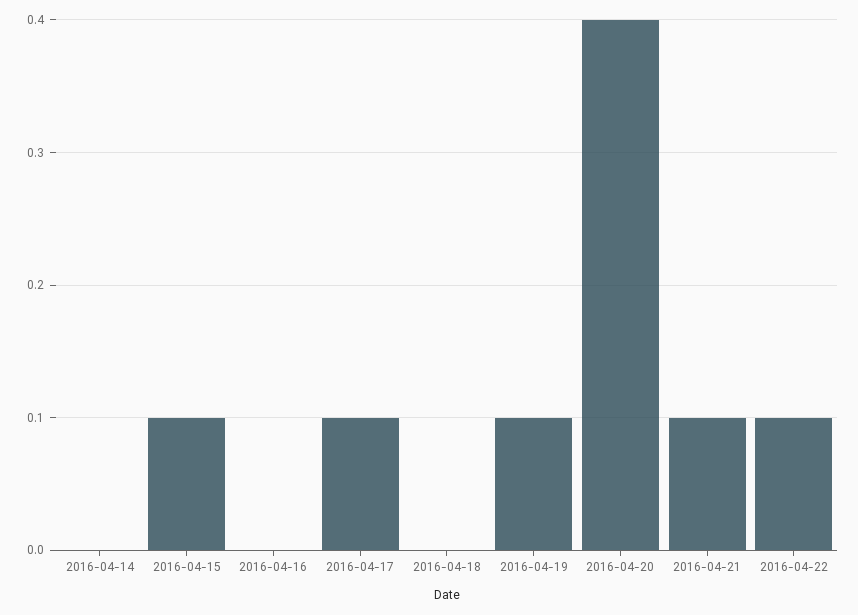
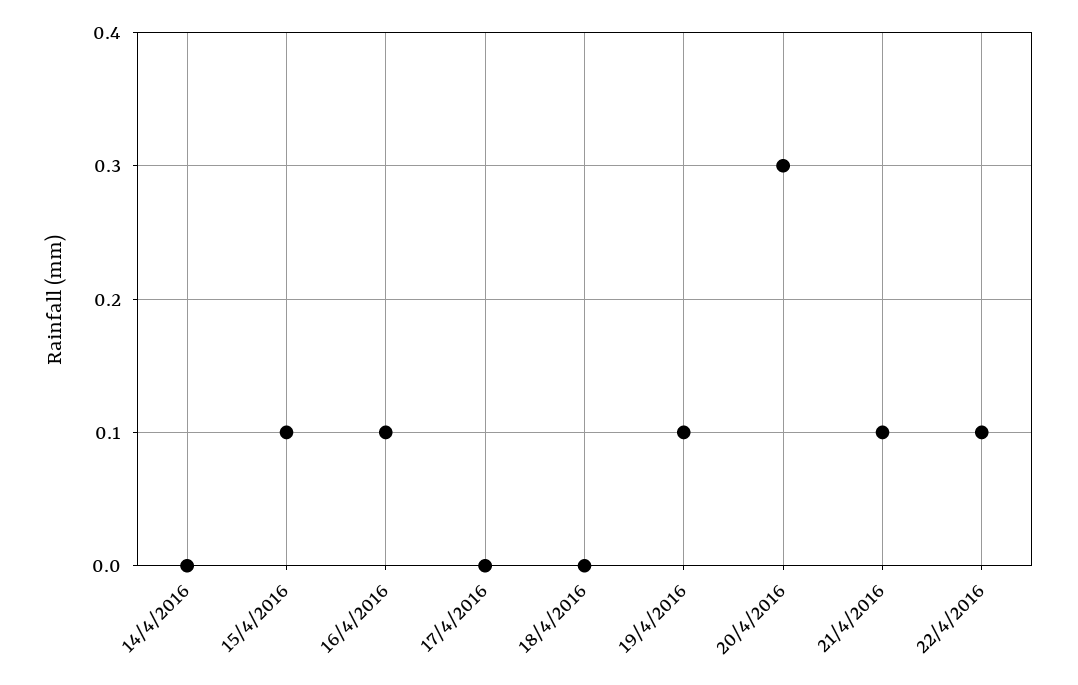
  {
    "2016-04-14": 0,
    "2016-04-15": 0.1,
-   "2016-04-16": 0,
+   "2016-04-16": 0.1,
-   "2016-04-17": 0.1,
+   "2016-04-17": 0,
    "2016-04-18": 0,
    "2016-04-19": 0.1,
-   "2016-04-20": 0.4,
+   "2016-04-20": 0.3,
    "2016-04-21": 0.1,
    "2016-04-22": 0.1
  }

